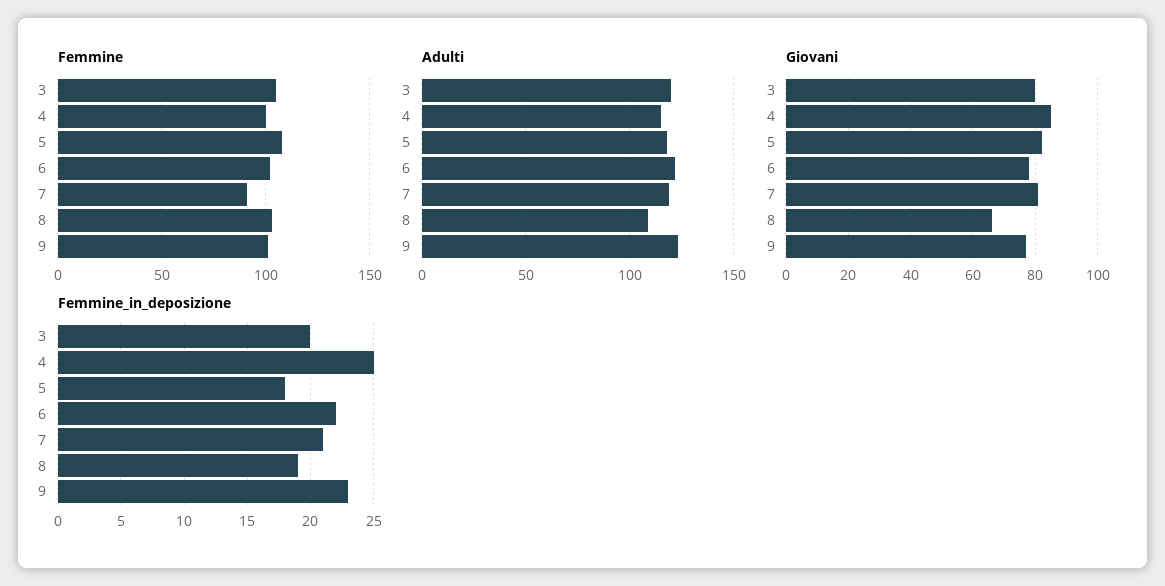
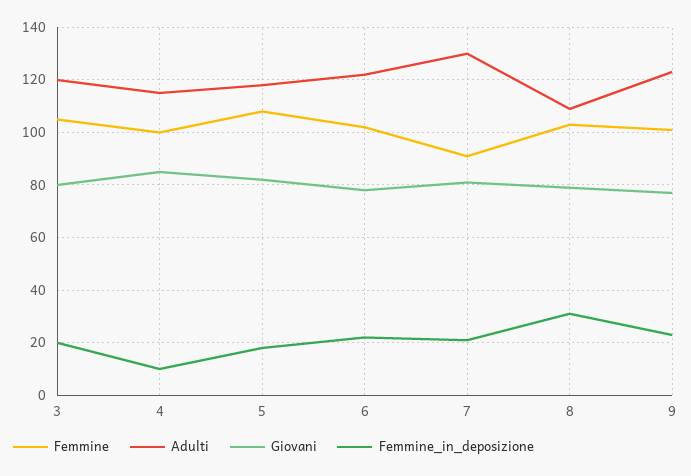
  {
    "Femmine": {
      "3": 105,
      "4": 100,
      "5": 110,
      "6": 100,
      "7": 90,
      "8": 105,
      "9": 100
    },
    "Adulti": {
      "3": 120,
      "4": 115,
      "5": 120,
      "6": 120,
-     "7": 120,
+     "7": 130,
      "8": 110,
      "9": 125
    },
    "Giovani": {
      "3": 80,
      "4": 85,
      "5": 80,
      "6": 80,
      "7": 80,
-     "8": 65,
+     "8": 80,
      "9": 75
    },
    "Femmine_in_deposizione": {
      "3": 20,
-     "4": 25,
+     "4": 10,
      "5": 18,
      "6": 22,
      "7": 21,
-     "8": 19,
+     "8": 30,
      "9": 23
    }
  }

